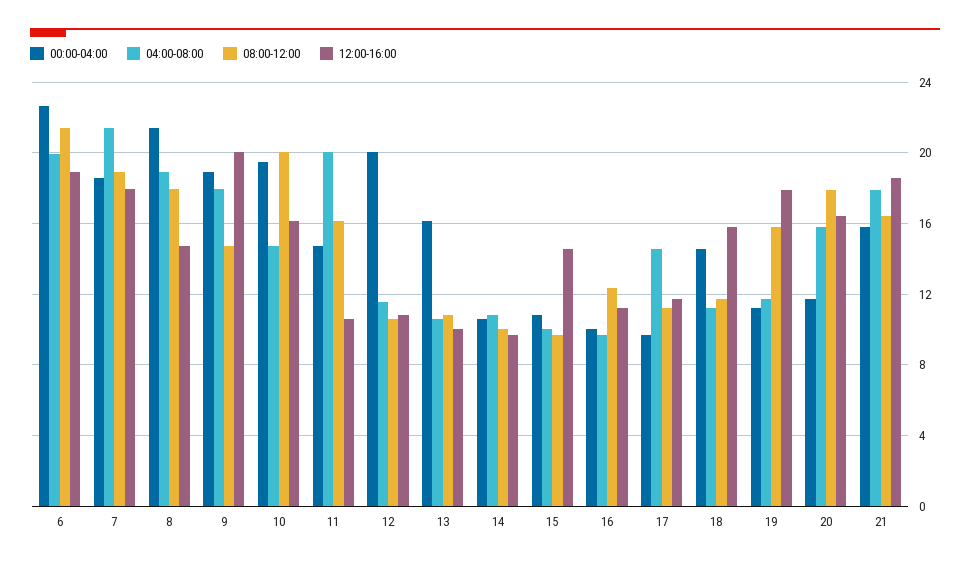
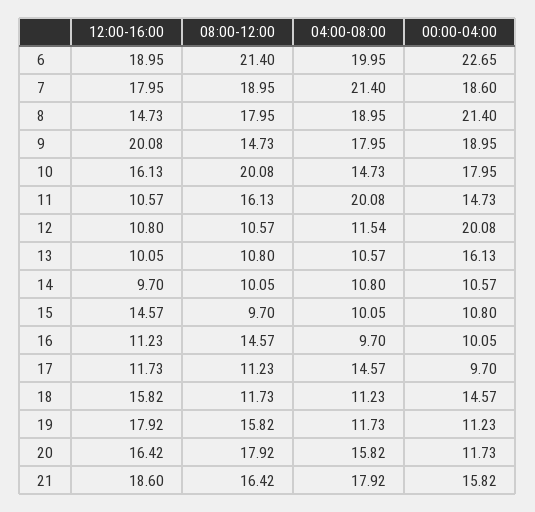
  {
    "00:00-04:00": {
      "6": 22.65,
      "7": 18.6,
      "8": 21.4,
      "9": 18.95,
-     "10": 19.5,
+     "10": 17.95,
      "11": 14.73,
      "12": 20.08,
      "13": 16.13,
      "14": 10.57,
      "15": 10.8,
      "16": 10.05,
      "17": 9.7,
      "18": 14.57,
      "19": 11.23,
      "20": 11.73,
      "21": 15.82
    },
    "04:00-08:00": {
      "6": 19.95,
      "7": 21.4,
      "8": 18.95,
      "9": 17.95,
      "10": 14.73,
      "11": 20.08,
      "12": 11.54,
      "13": 10.57,
      "14": 10.8,
      "15": 10.05,
      "16": 9.7,
      "17": 14.57,
      "18": 11.23,
      "19": 11.73,
      "20": 15.82,
      "21": 17.92
    },
    "08:00-12:00": {
      "6": 21.4,
      "7": 18.95,
      "8": 17.95,
      "9": 14.73,
      "10": 20.08,
      "11": 16.13,
      "12": 10.57,
      "13": 10.8,
      "14": 10.05,
      "15": 9.7,
-     "16": 12.5,
+     "16": 14.57,
      "17": 11.23,
      "18": 11.73,
      "19": 15.82,
      "20": 17.92,
      "21": 16.42
    },
    "12:00-16:00": {
      "6": 18.95,
      "7": 17.95,
      "8": 14.73,
      "9": 20.08,
      "10": 16.13,
      "11": 10.57,
      "12": 10.8,
      "13": 10.05,
      "14": 9.7,
      "15": 14.57,
      "16": 11.23,
      "17": 11.73,
      "18": 15.82,
      "19": 17.92,
      "20": 16.42,
      "21": 18.6
    }
  }

